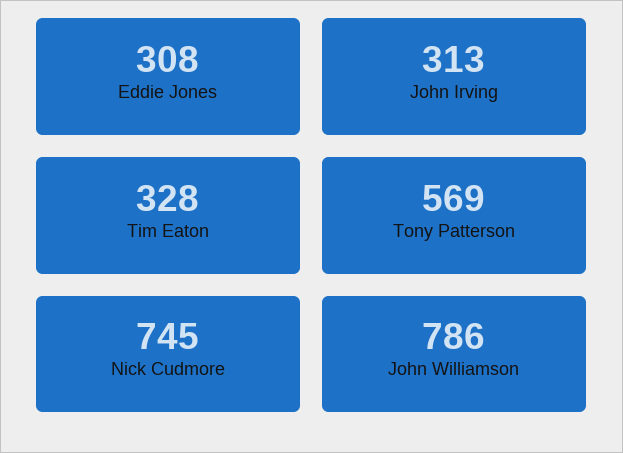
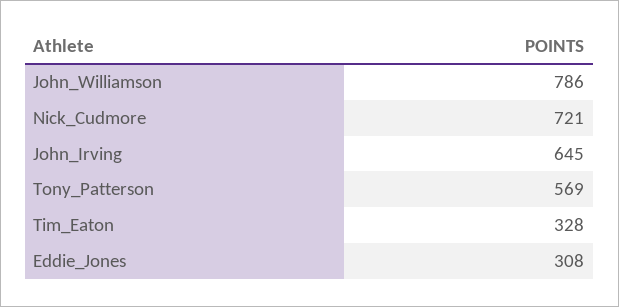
  {
    "Eddie Jones": 308,
-   "John Irving": 313,
+   "John Irving": 645,
    "Tim Eaton": 328,
    "Tony Patterson": 569,
-   "Nick Cudmore": 745,
+   "Nick Cudmore": 721,
    "John Williamson": 786
  }

